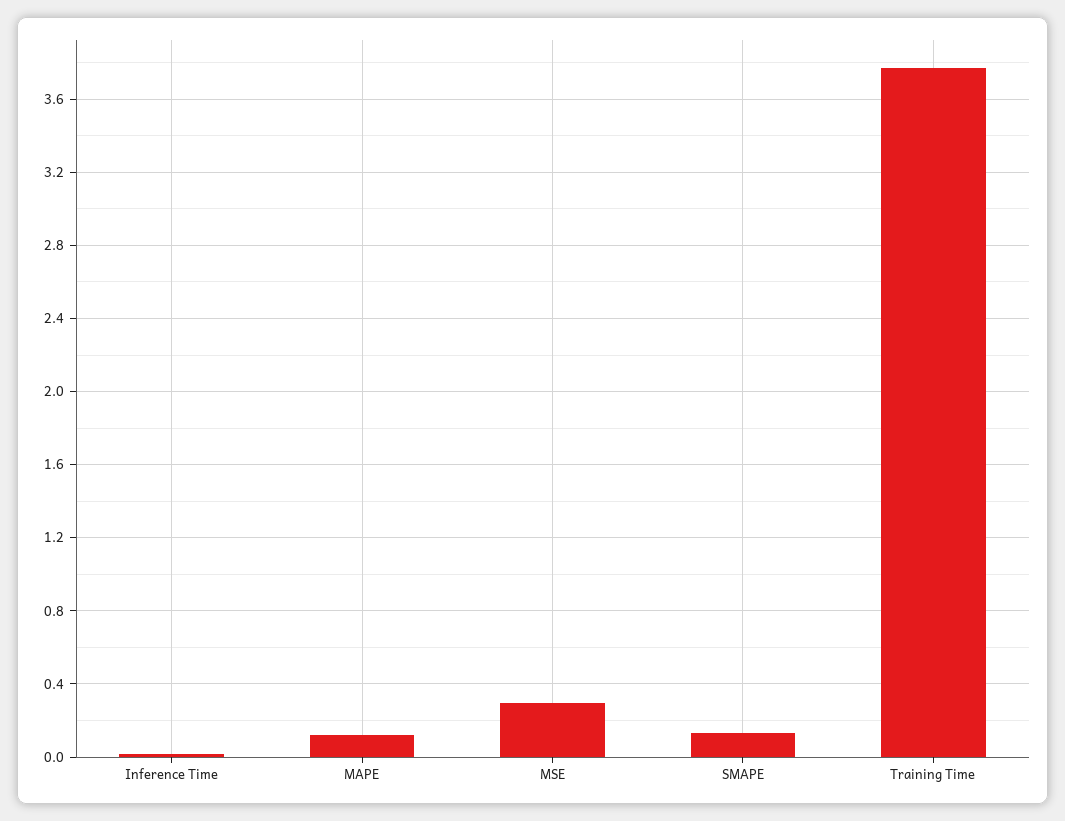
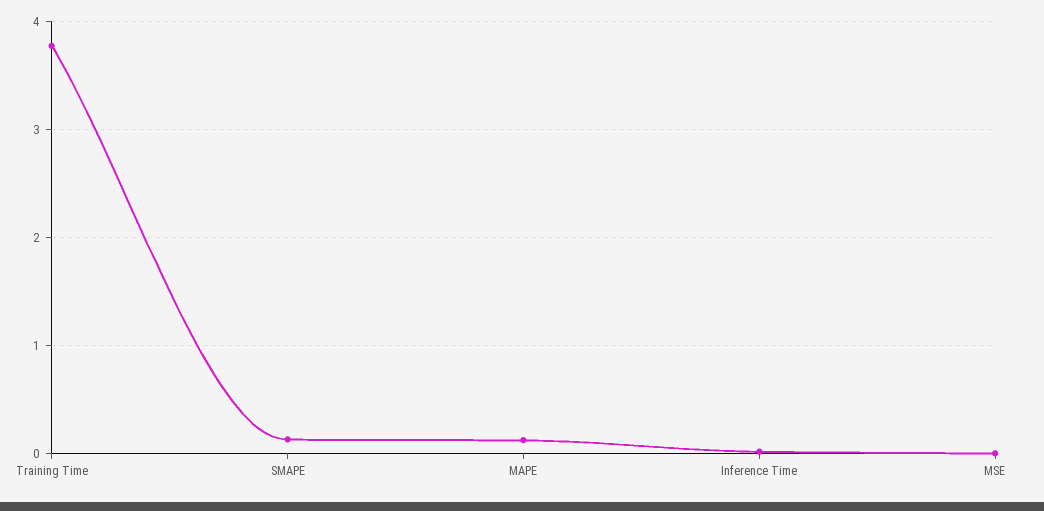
  {
    "Inference Time": 0,
    "MAPE": 0.1,
-   "MSE": 0.3,
+   "MSE": 0,
    "SMAPE": 0.15,
    "Training Time": 3.75
  }

